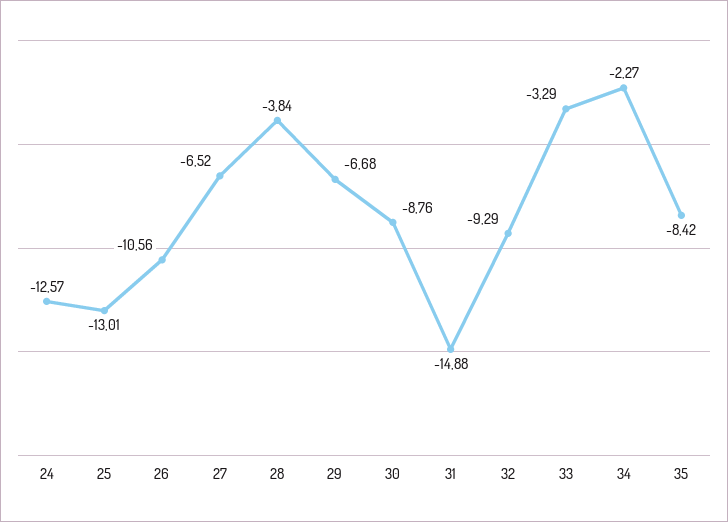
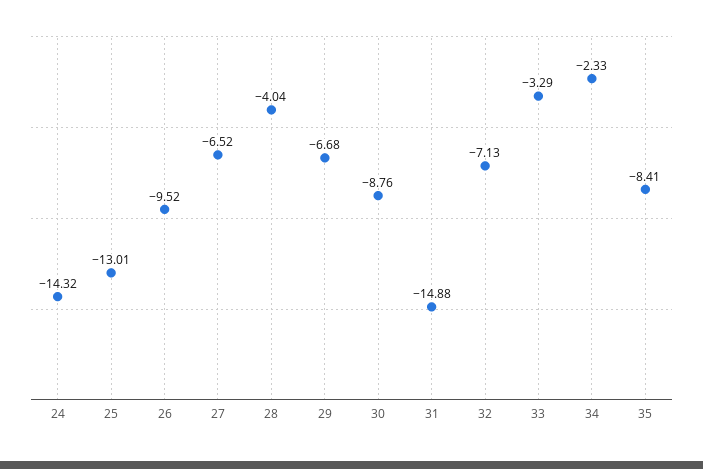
  {
-   "24": -12.57,
+   "24": -14.32,
    "25": -13.01,
-   "26": -10.56,
+   "26": -9.52,
    "27": -6.52,
-   "28": -3.84,
+   "28": -4.04,
    "29": -6.68,
    "30": -8.76,
    "31": -14.88,
-   "32": -9.29,
+   "32": -7.13,
    "33": -3.29,
-   "34": -2.27,
+   "34": -2.33,
-   "35": -8.42
+   "35": -8.41
  }

